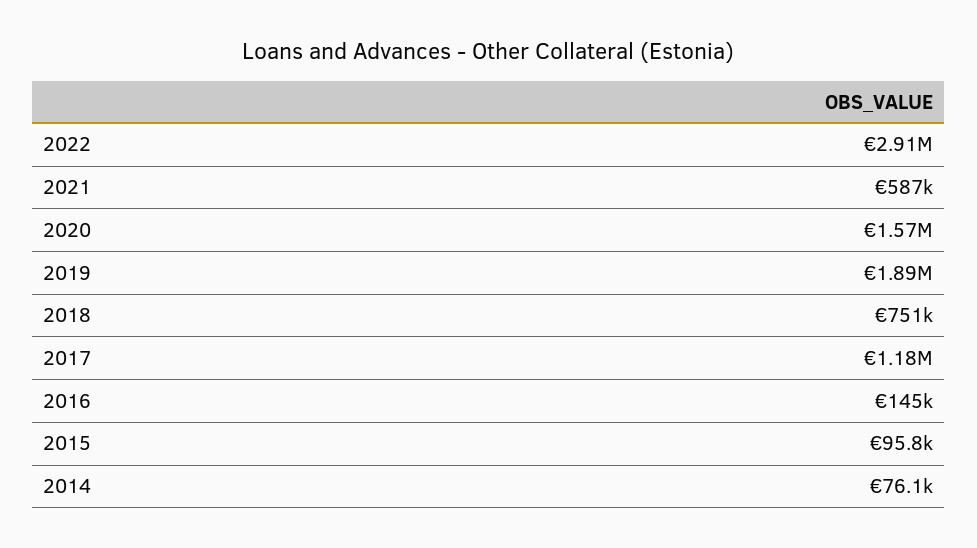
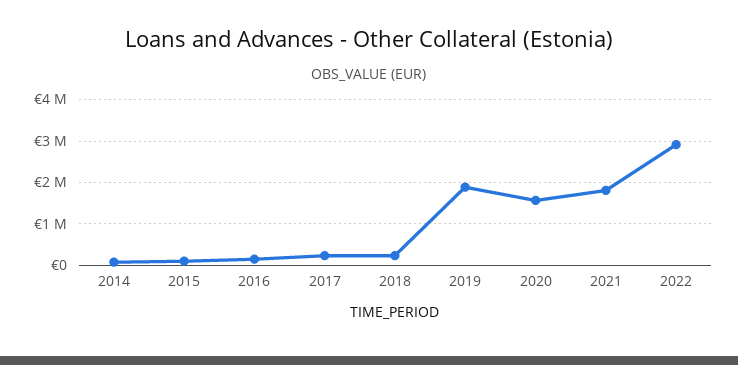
  {
    "2022": 2910000,
-   "2021": 587000,
+   "2021": 1800000,
    "2020": 1570000,
    "2019": 1890000,
-   "2018": 751000,
+   "2018": 200000,
-   "2017": 1180000,
+   "2017": 200000,
    "2016": 145000,
    "2015": 95800,
    "2014": 76100
  }

